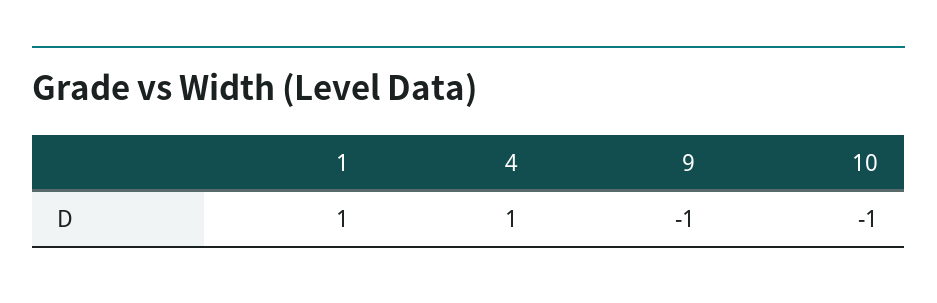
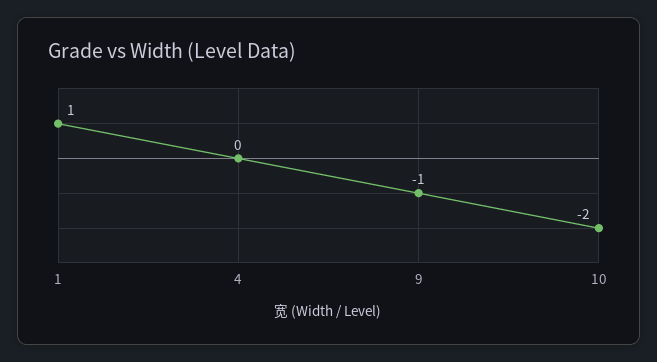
  {
    "1": 1,
-   "4": 1,
+   "4": 0,
    "9": -1,
-   "10": -1
+   "10": -2
  }

